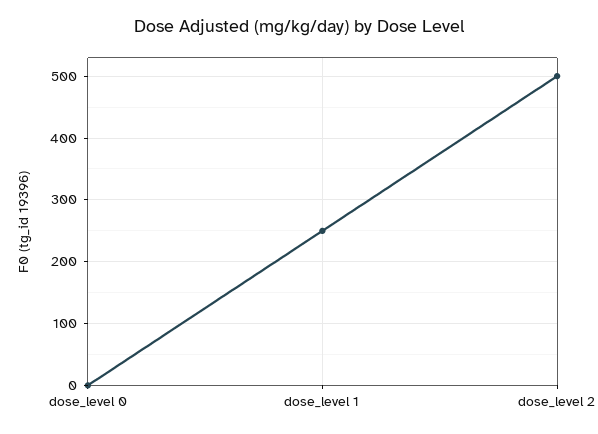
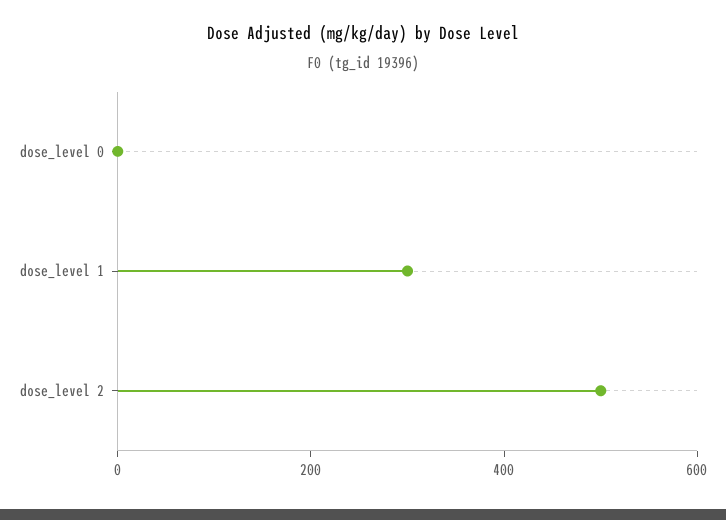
  {
    "dose_level 0": 0,
-   "dose_level 1": 250,
+   "dose_level 1": 300,
    "dose_level 2": 500
  }

